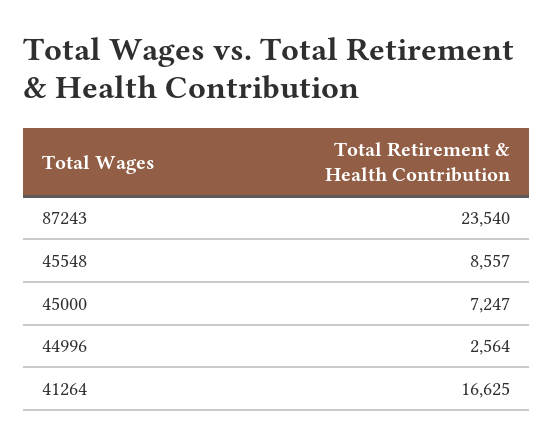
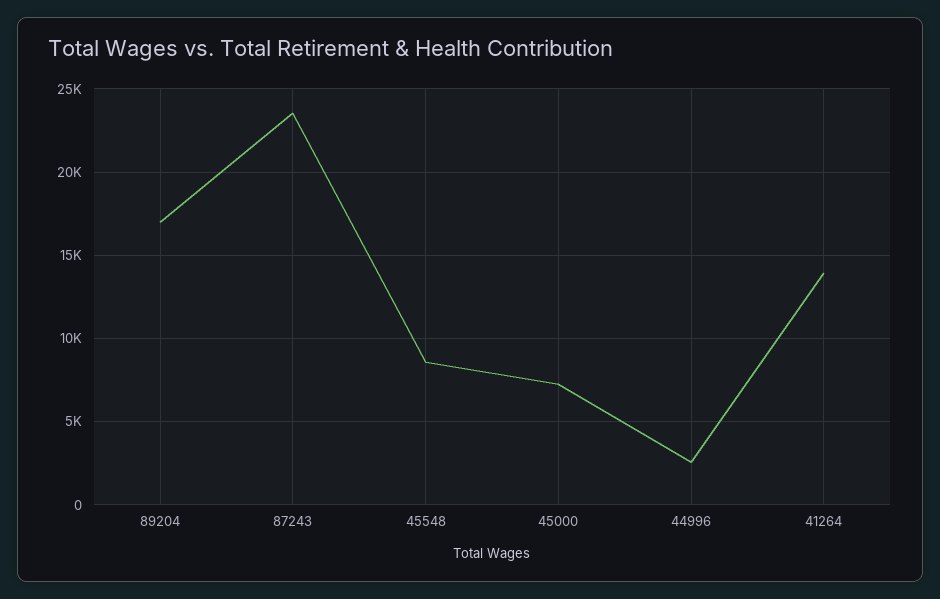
  {
    "87243": 23540,
    "45548": 8557,
    "45000": 7247,
    "44996": 2564,
-   "41264": 16625
+   "41264": 14000,
+   "89204": 17000
  }

